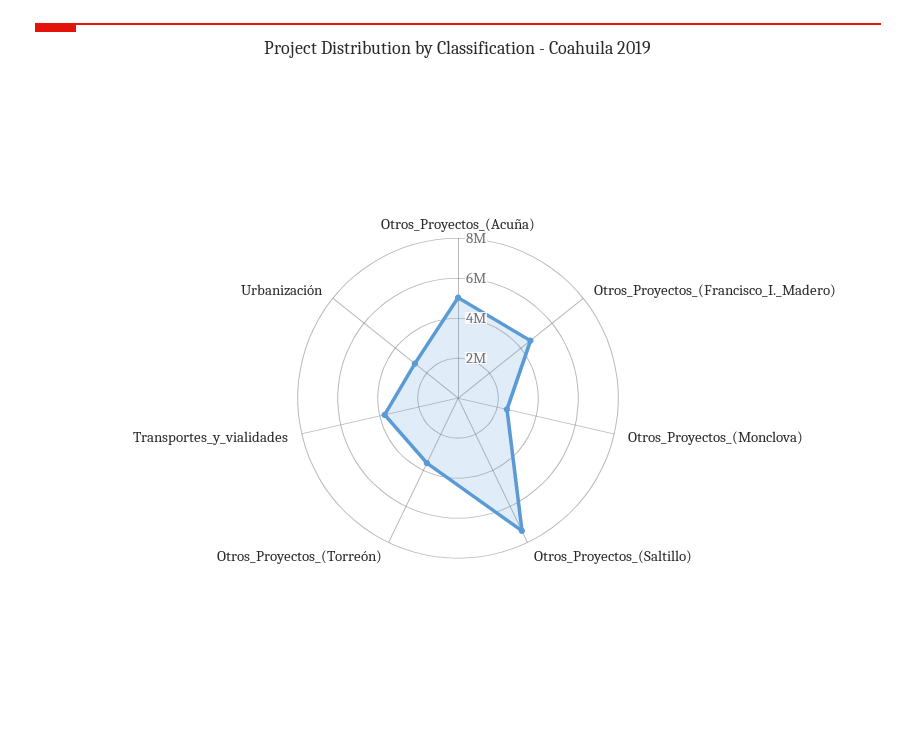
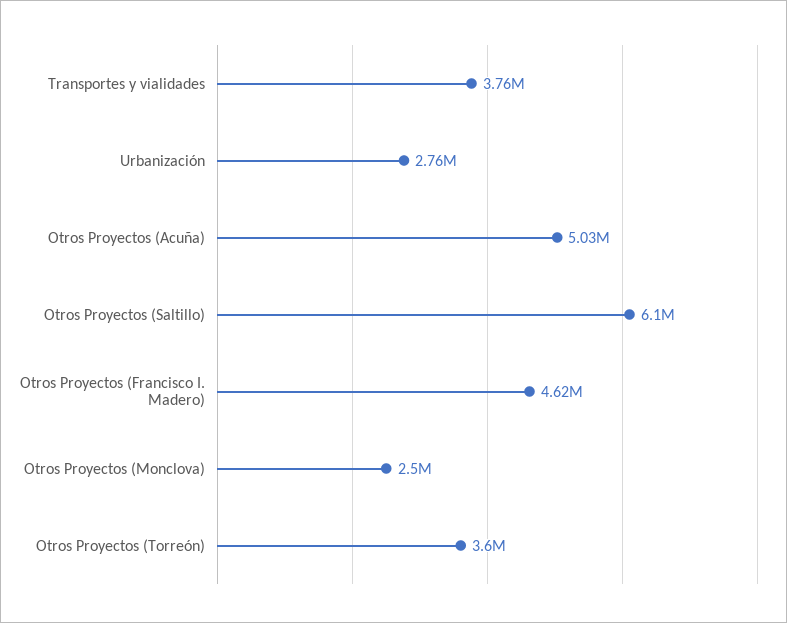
  {
    "Otros_Proyectos_(Acuña)": 5030000,
    "Otros_Proyectos_(Francisco_I._Madero)": 4620000,
    "Otros_Proyectos_(Monclova)": 2500000,
-   "Otros_Proyectos_(Saltillo)": 7500000,
+   "Otros_Proyectos_(Saltillo)": 6100000,
    "Otros_Proyectos_(Torreón)": 3600000,
    "Transportes_y_vialidades": 3760000,
    "Urbanización": 2760000
  }

